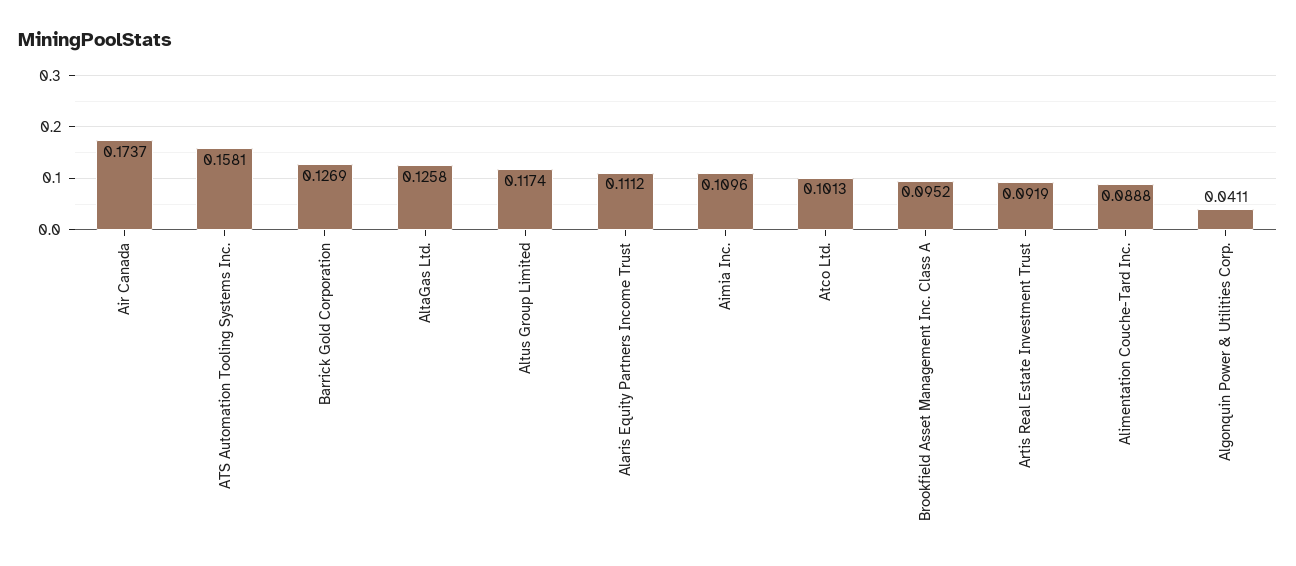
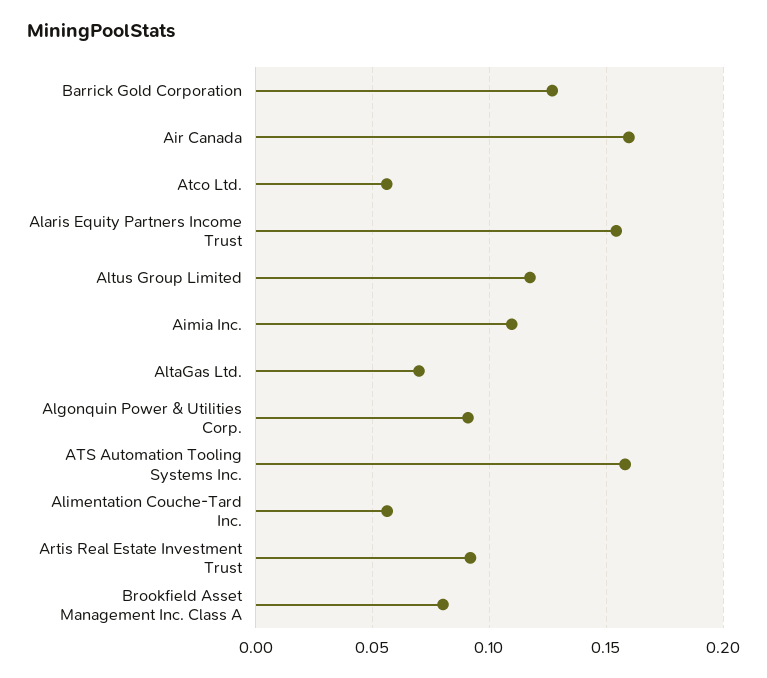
  {
-   "Air Canada": 0.1737,
+   "Air Canada": 0.16,
    "ATS Automation Tooling Systems Inc.": 0.1581,
    "Barrick Gold Corporation": 0.1269,
-   "AltaGas Ltd.": 0.1258,
+   "AltaGas Ltd.": 0.07,
    "Altus Group Limited": 0.1174,
-   "Alaris Equity Partners Income Trust": 0.1112,
+   "Alaris Equity Partners Income Trust": 0.155,
    "Aimia Inc.": 0.1096,
-   "Atco Ltd.": 0.1013,
+   "Atco Ltd.": 0.055,
-   "Brookfield Asset Management Inc. Class A": 0.0952,
+   "Brookfield Asset Management Inc. Class A": 0.08,
    "Artis Real Estate Investment Trust": 0.0919,
-   "Alimentation Couche-Tard Inc.": 0.0888,
+   "Alimentation Couche-Tard Inc.": 0.055,
-   "Algonquin Power & Utilities Corp.": 0.0411
+   "Algonquin Power & Utilities Corp.": 0.09
  }

